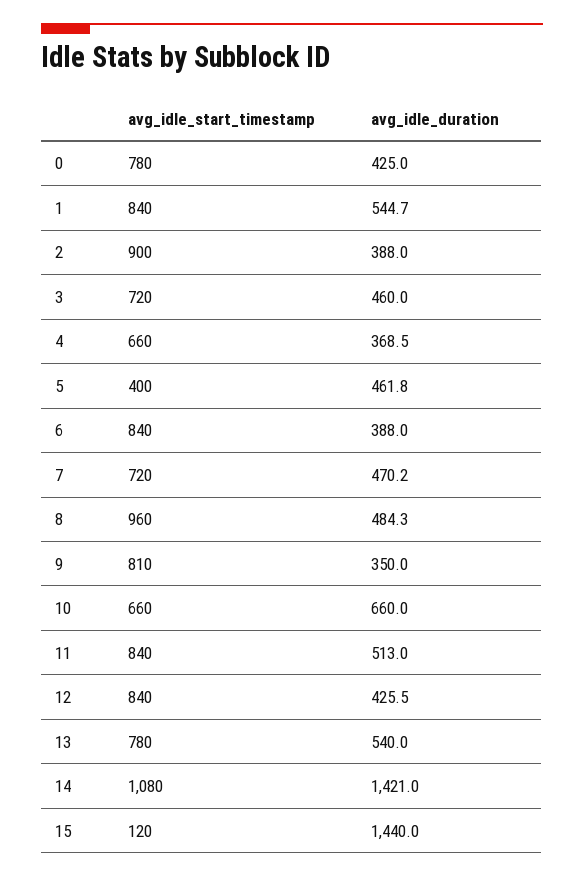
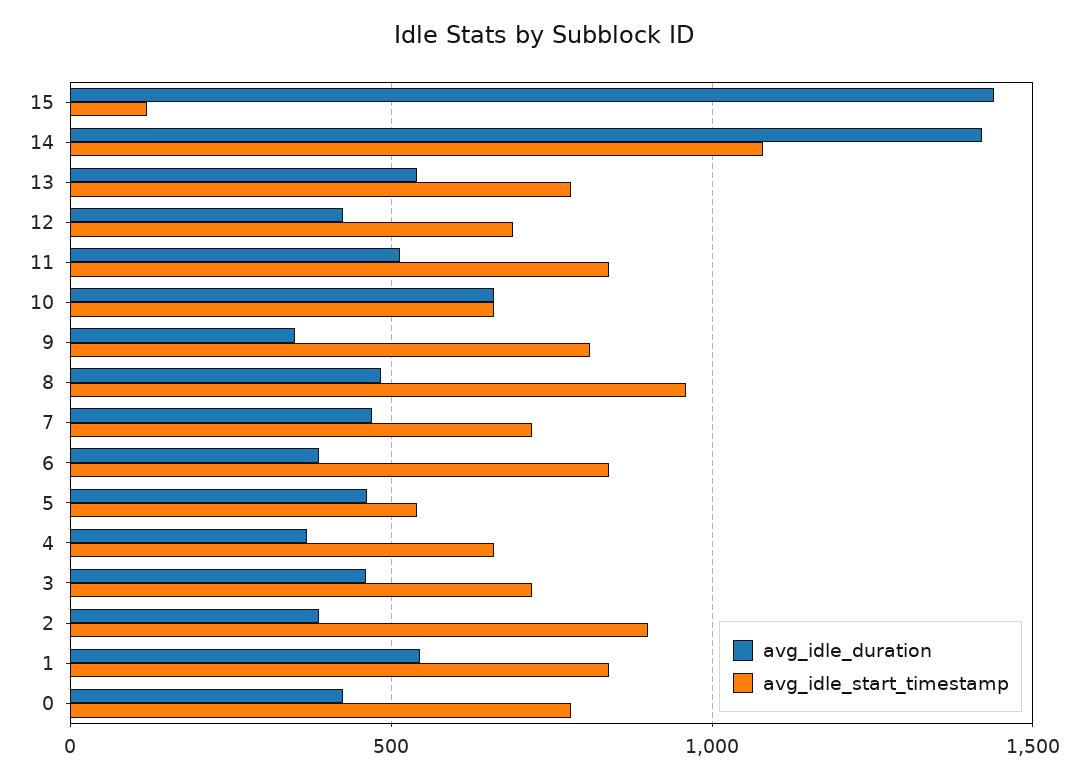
  {
    "avg_idle_start_timestamp": {
      "0": 780,
      "1": 840,
      "2": 900,
      "3": 720,
      "4": 660,
-     "5": 400,
+     "5": 550,
      "6": 840,
      "7": 720,
      "8": 960,
      "9": 810,
      "10": 660,
      "11": 840,
-     "12": 840,
+     "12": 700,
      "13": 780,
      "14": 1080,
      "15": 120
    },
    "avg_idle_duration": {
      "0": 425,
      "1": 544.7,
      "2": 388,
      "3": 460,
      "4": 368.5,
      "5": 461.8,
      "6": 388,
      "7": 470.2,
      "8": 484.3,
      "9": 350,
      "10": 660,
      "11": 513,
      "12": 425.5,
      "13": 540,
      "14": 1421,
      "15": 1440
    }
  }

